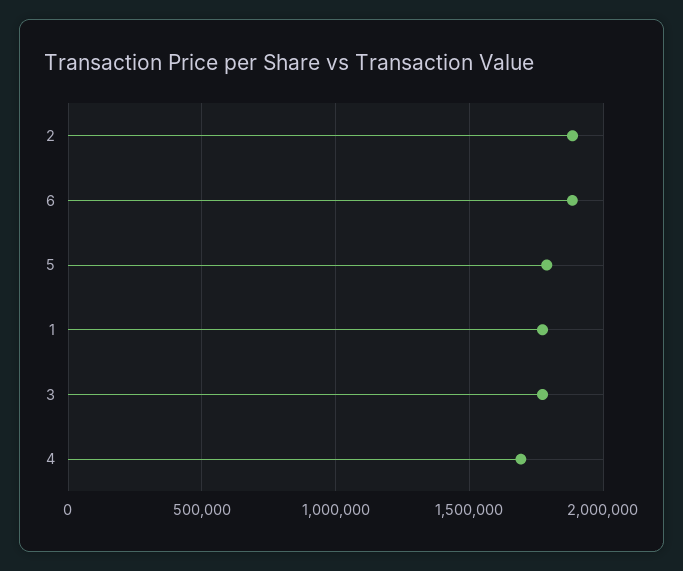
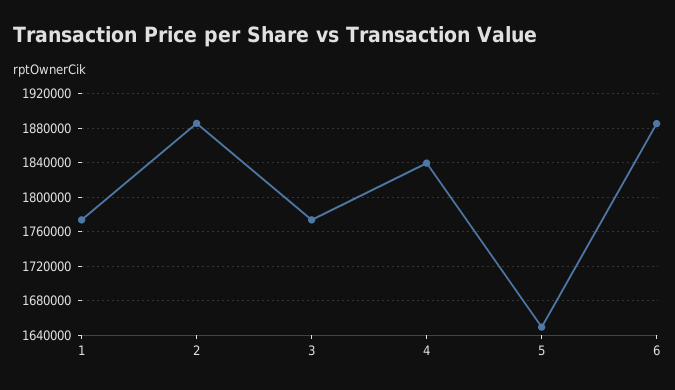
  {
    "2": 1890000,
    "6": 1890000,
-   "5": 1800000,
+   "5": 1650000,
    "1": 1770000,
    "3": 1770000,
-   "4": 1700000
+   "4": 1840000
  }

